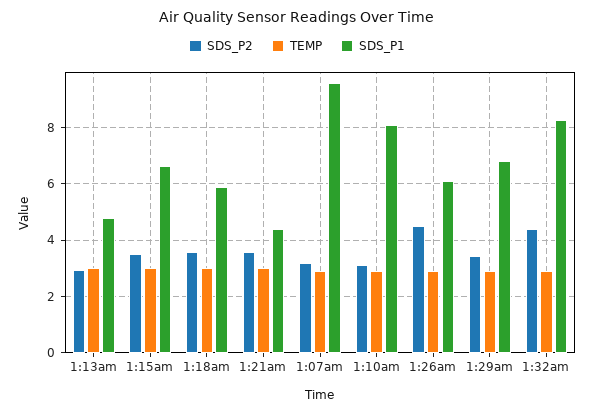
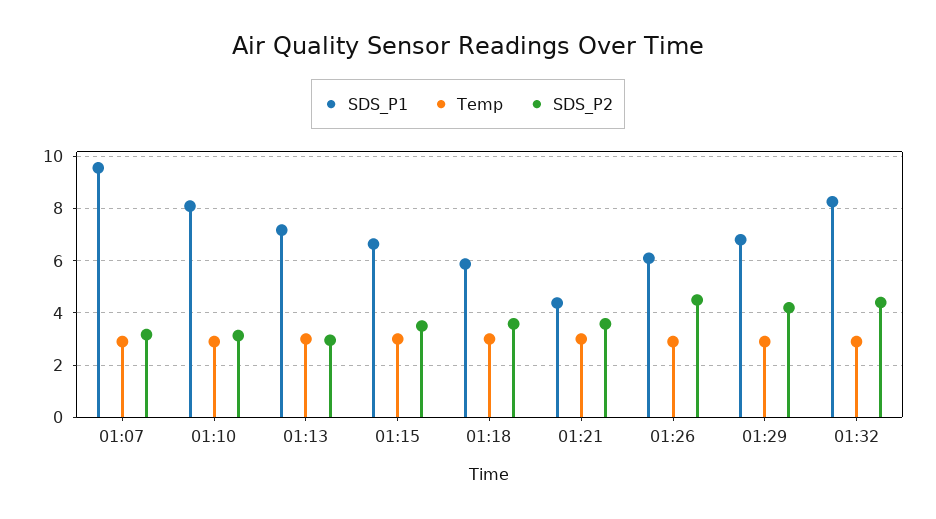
  {
    "SDS_P2": {
      "1:13am": 3,
      "1:15am": 3.5,
      "1:18am": 3.5,
      "1:21am": 3.5,
      "1:07am": 3.25,
      "1:10am": 3.25,
      "1:26am": 4.5,
-     "1:29am": 3.5,
+     "1:29am": 4.25,
      "1:32am": 4.5
    },
    "TEMP": {
      "1:13am": 3,
      "1:15am": 3,
      "1:18am": 3,
      "1:21am": 3,
      "1:07am": 3,
      "1:10am": 3,
      "1:26am": 3,
      "1:29am": 3,
      "1:32am": 3
    },
    "SDS_P1": {
-     "1:13am": 4.75,
+     "1:13am": 7.25,
      "1:15am": 6.75,
      "1:18am": 6,
      "1:21am": 4.5,
      "1:07am": 9.5,
      "1:10am": 8,
      "1:26am": 6,
      "1:29am": 6.75,
      "1:32am": 8.25
    }
  }

